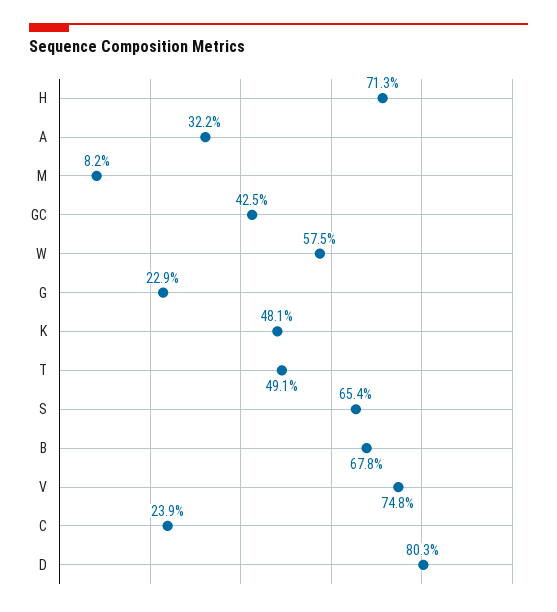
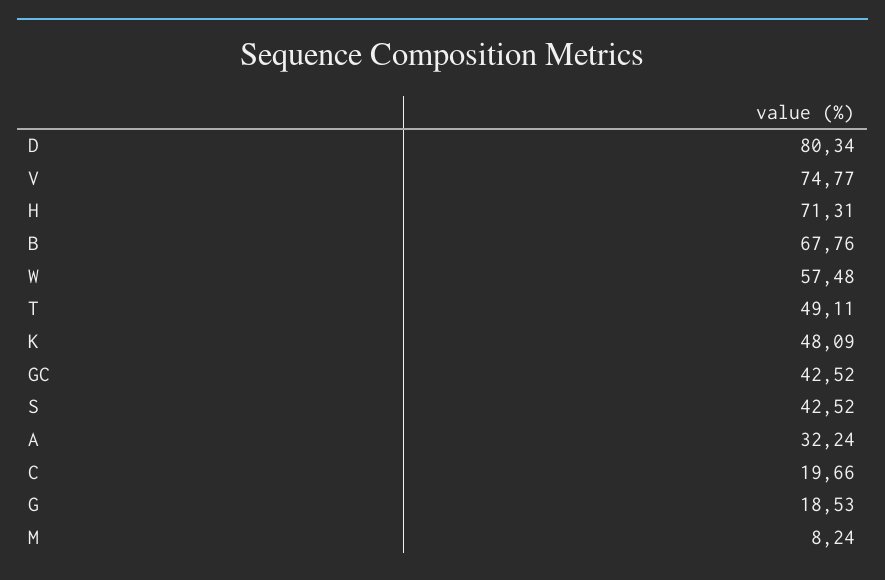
  {
    "H": 71.31,
    "A": 32.24,
    "M": 8.24,
    "GC": 42.52,
    "W": 57.48,
-   "G": 22.9,
+   "G": 18.53,
    "K": 48.09,
    "T": 49.11,
-   "S": 65.4,
+   "S": 42.52,
    "B": 67.76,
    "V": 74.77,
-   "C": 23.9,
+   "C": 19.66,
    "D": 80.34
  }

